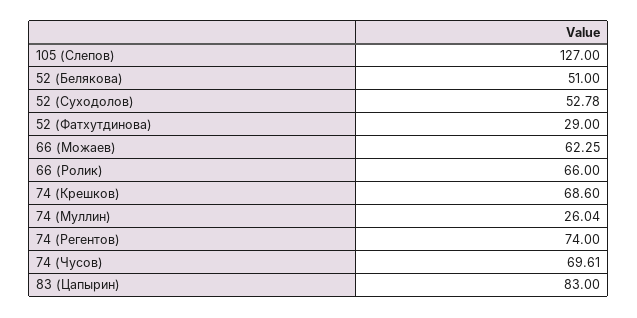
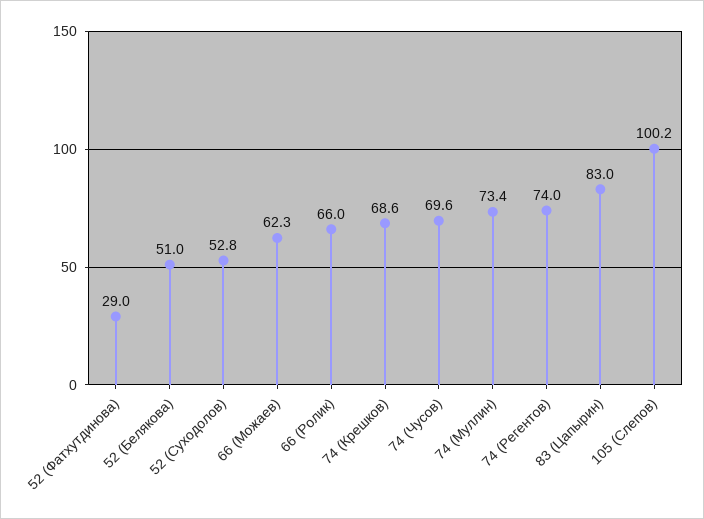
  {
-   "105 (Слепов)": 127,
+   "105 (Слепов)": 100.2,
    "52 (Белякова)": 51,
    "52 (Суходолов)": 52.78,
    "52 (Фатхутдинова)": 29,
    "66 (Можаев)": 62.25,
    "66 (Ролик)": 66,
    "74 (Крешков)": 68.6,
-   "74 (Муллин)": 26.04,
+   "74 (Муллин)": 73.4,
    "74 (Регентов)": 74,
    "74 (Чусов)": 69.61,
    "83 (Цапырин)": 83
  }

